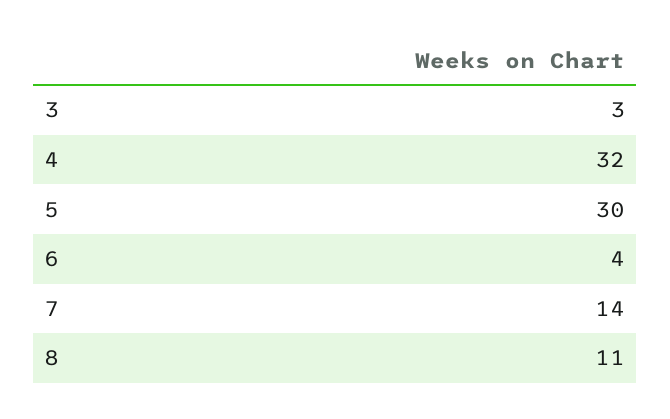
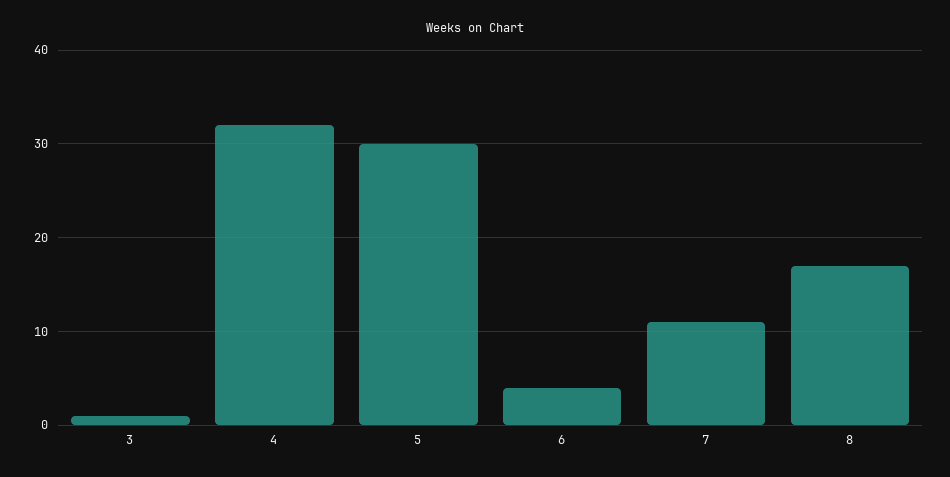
  {
-   "3": 3,
+   "3": 1,
    "4": 32,
    "5": 30,
    "6": 4,
-   "7": 14,
+   "7": 11,
-   "8": 11
+   "8": 17
  }

